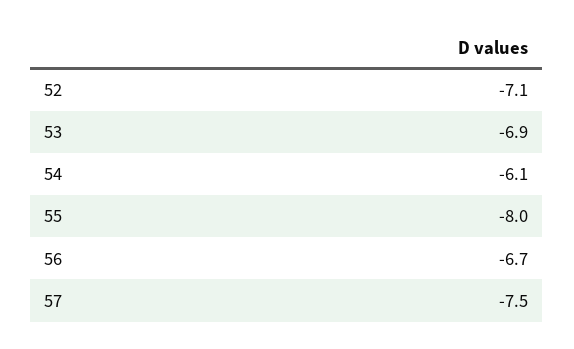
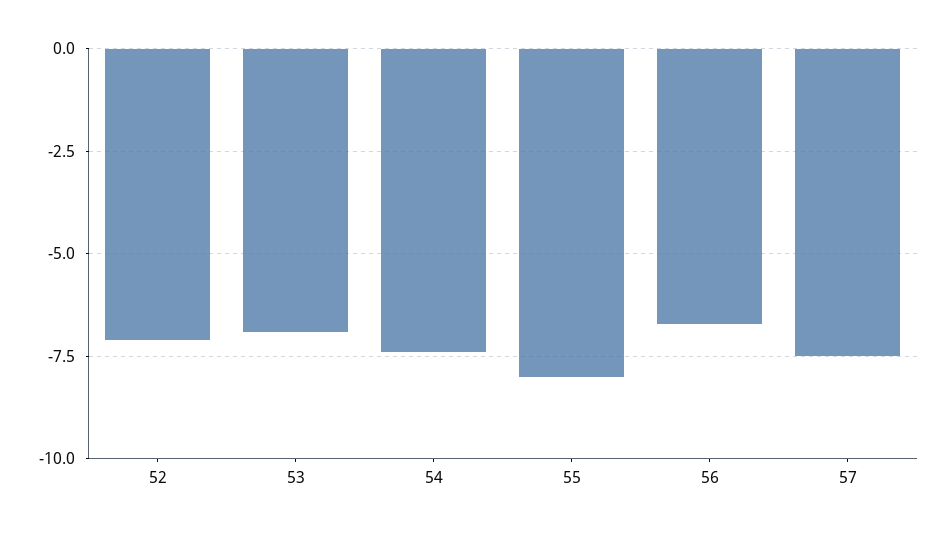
  {
    "52": -7.1,
    "53": -6.9,
-   "54": -6.1,
+   "54": -7.5,
    "55": -8,
    "56": -6.7,
    "57": -7.5
  }

